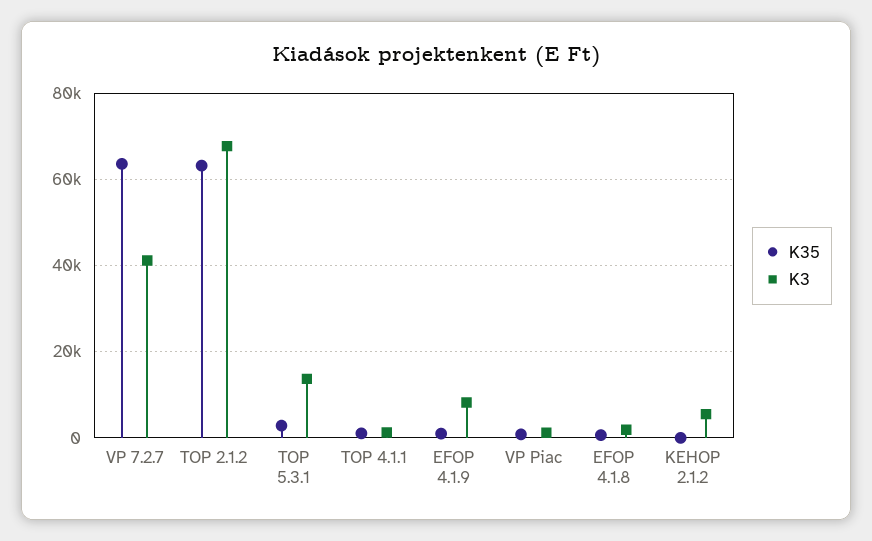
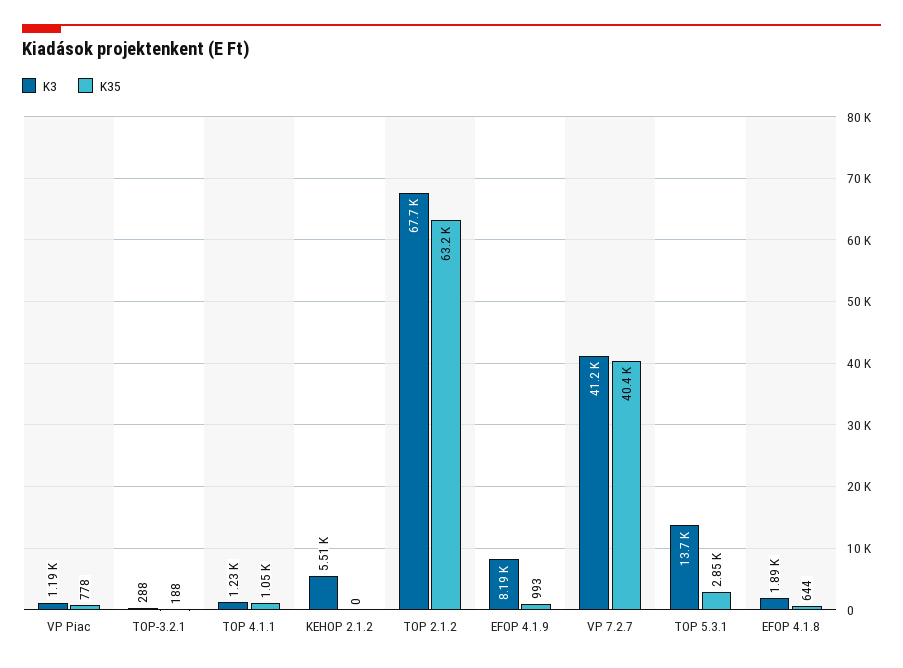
  {
    "K35": {
-     "VP 7.2.7": 64000,
+     "VP 7.2.7": 40400,
      "TOP 2.1.2": 63200,
      "TOP 5.3.1": 2850,
      "TOP 4.1.1": 1050,
      "EFOP 4.1.9": 993,
      "VP Piac": 778,
      "EFOP 4.1.8": 644,
-     "KEHOP 2.1.2": 0
+     "KEHOP 2.1.2": 0,
+     "TOP-3.2.1": 188
    },
    "K3": {
      "VP 7.2.7": 41200,
      "TOP 2.1.2": 67700,
      "TOP 5.3.1": 13700,
      "TOP 4.1.1": 1230,
      "EFOP 4.1.9": 8190,
      "VP Piac": 1190,
      "EFOP 4.1.8": 1890,
-     "KEHOP 2.1.2": 5510
+     "KEHOP 2.1.2": 5510,
+     "TOP-3.2.1": 288
    }
  }

